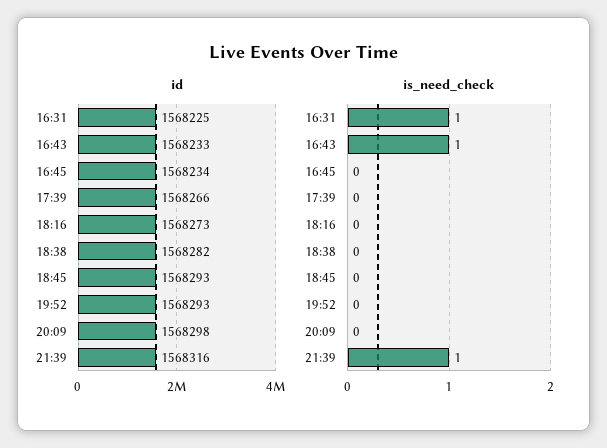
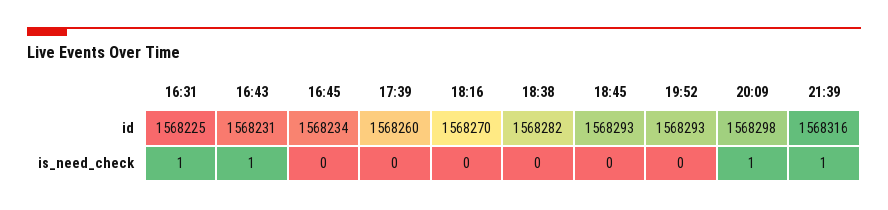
  {
    "id": {
      "16:31": 1568225,
-     "16:43": 1568233,
+     "16:43": 1568231,
      "16:45": 1568234,
-     "17:39": 1568266,
+     "17:39": 1568260,
-     "18:16": 1568273,
+     "18:16": 1568270,
      "18:38": 1568282,
      "18:45": 1568293,
      "19:52": 1568293,
      "20:09": 1568298,
      "21:39": 1568316
    },
    "is_need_check": {
      "16:31": 1,
      "16:43": 1,
      "16:45": 0,
      "17:39": 0,
      "18:16": 0,
      "18:38": 0,
      "18:45": 0,
      "19:52": 0,
-     "20:09": 0,
+     "20:09": 1,
      "21:39": 1
    }
  }

